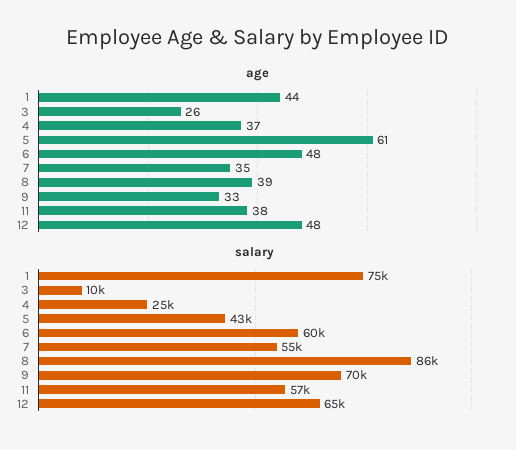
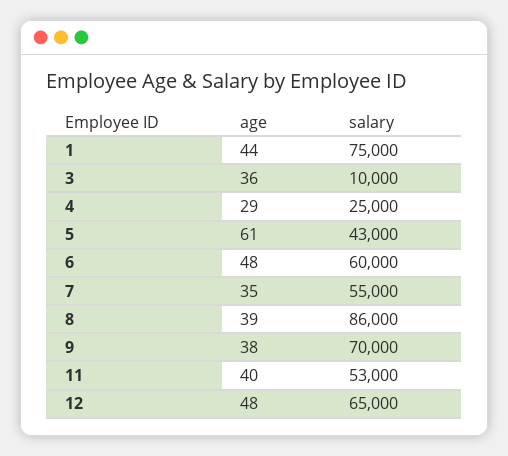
  {
    "age": {
      "1": 44,
-     "3": 26,
+     "3": 36,
-     "4": 37,
+     "4": 29,
      "5": 61,
      "6": 48,
      "7": 35,
      "8": 39,
-     "9": 33,
+     "9": 38,
-     "11": 38,
+     "11": 40,
      "12": 48
    },
    "salary": {
      "1": 75000,
      "3": 10000,
      "4": 25000,
      "5": 43000,
      "6": 60000,
      "7": 55000,
      "8": 86000,
      "9": 70000,
-     "11": 57000,
+     "11": 53000,
      "12": 65000
    }
  }

